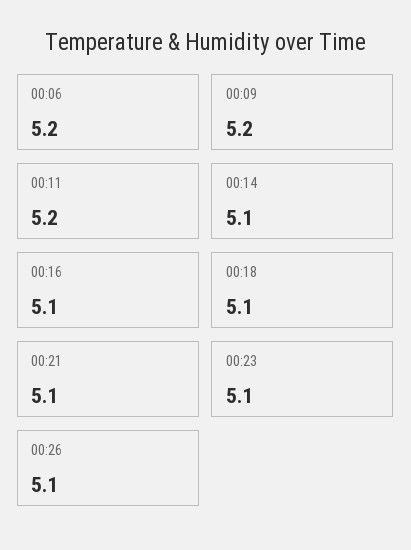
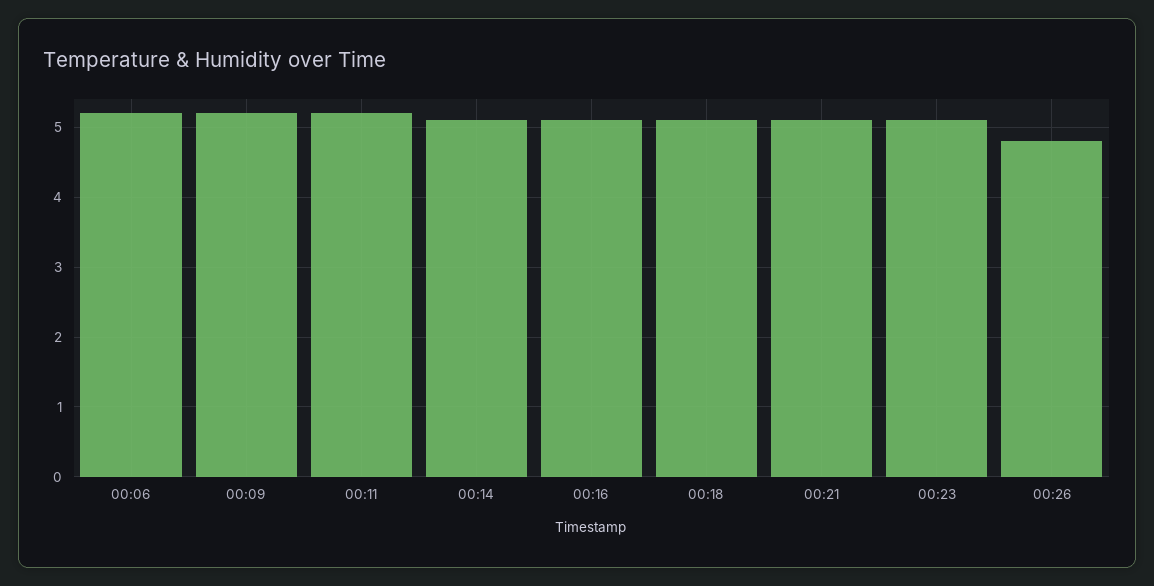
  {
    "00:06": 5.2,
    "00:09": 5.2,
    "00:11": 5.2,
    "00:14": 5.1,
    "00:16": 5.1,
    "00:18": 5.1,
    "00:21": 5.1,
    "00:23": 5.1,
-   "00:26": 5.1
+   "00:26": 4.8
  }

